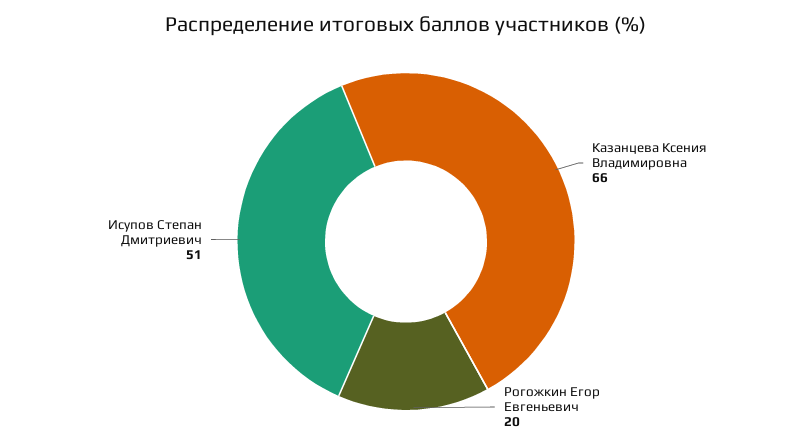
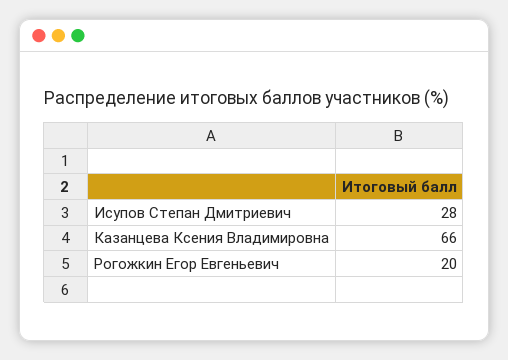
  {
    "Казанцева Ксения Владимировна": 66,
    "Рогожкин Егор Евгеньевич": 20,
-   "Исупов Степан Дмитриевич": 51
+   "Исупов Степан Дмитриевич": 28
  }

